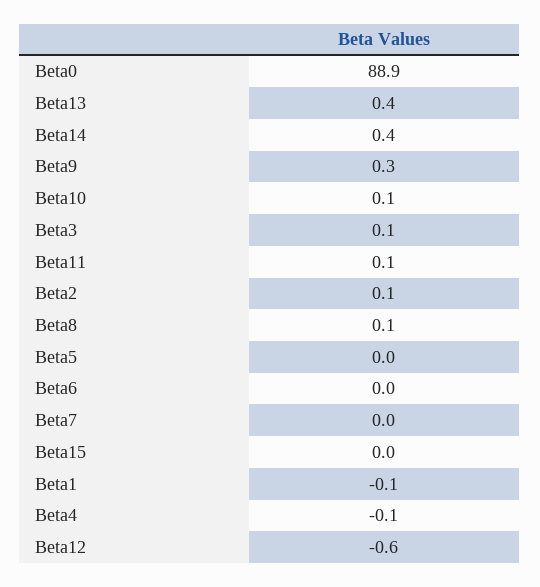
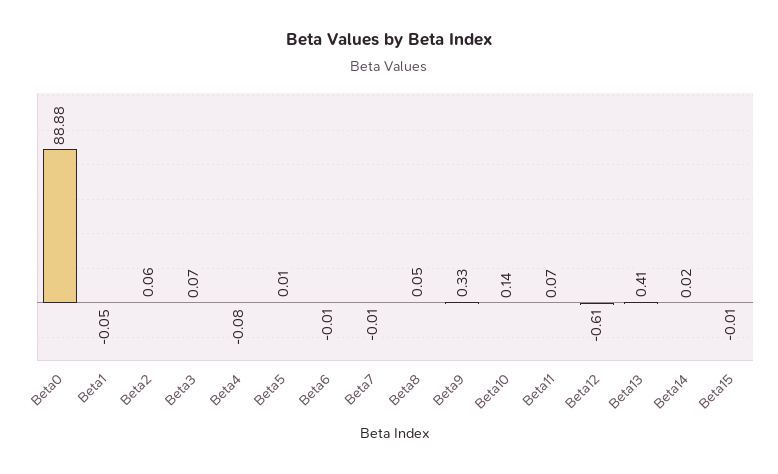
  {
    "Beta0": 88.88,
    "Beta13": 0.41,
-   "Beta14": 0.4,
+   "Beta14": 0.02,
    "Beta9": 0.33,
    "Beta10": 0.14,
    "Beta3": 0.07,
    "Beta11": 0.07,
    "Beta2": 0.06,
    "Beta8": 0.05,
    "Beta5": 0.01,
    "Beta6": -0.01,
    "Beta7": -0.01,
    "Beta15": -0.01,
    "Beta1": -0.05,
    "Beta4": -0.08,
    "Beta12": -0.61
  }

